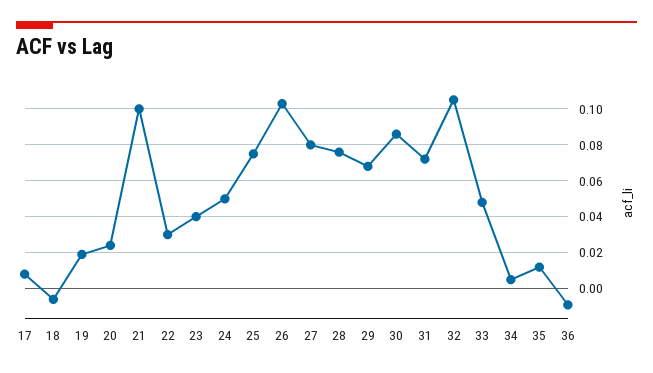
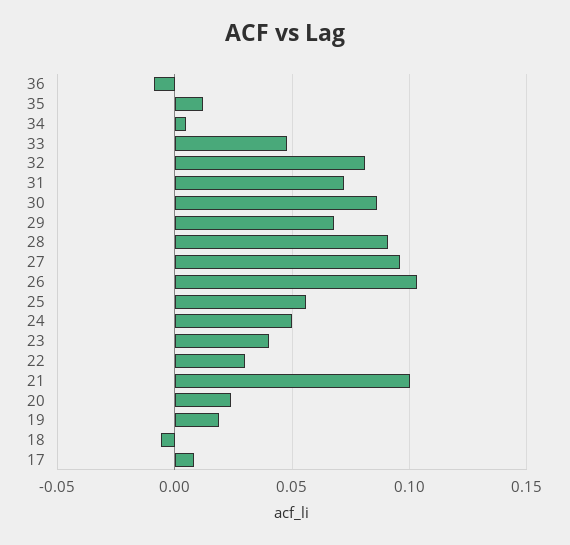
  {
    "17": 0.01,
    "18": -0.005,
    "19": 0.02,
    "20": 0.025,
    "21": 0.1,
    "22": 0.03,
    "23": 0.04,
    "24": 0.05,
-   "25": 0.075,
+   "25": 0.055,
    "26": 0.105,
-   "27": 0.08,
+   "27": 0.095,
-   "28": 0.075,
+   "28": 0.09,
    "29": 0.07,
    "30": 0.085,
    "31": 0.07,
-   "32": 0.105,
+   "32": 0.08,
    "33": 0.05,
    "34": 0.005,
    "35": 0.01,
    "36": -0.01
  }

